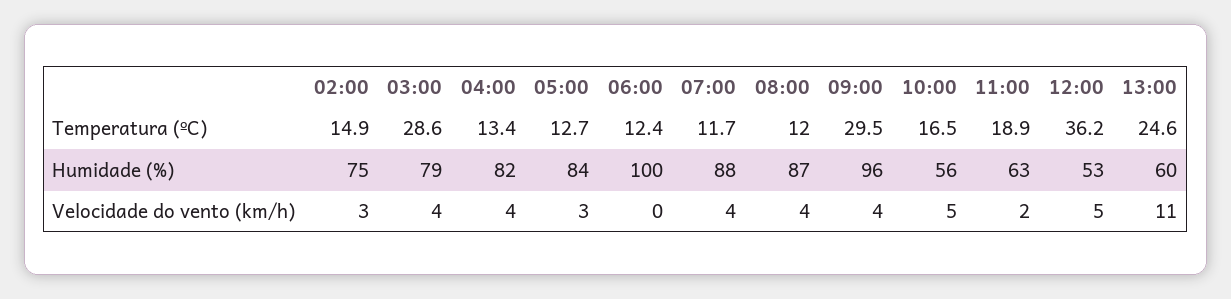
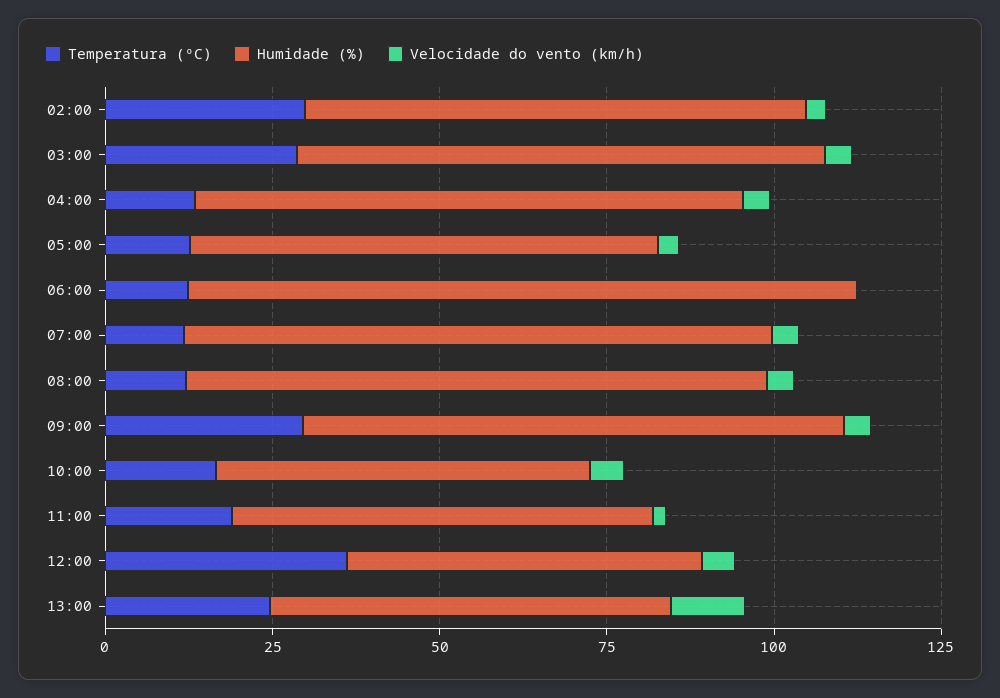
  {
    "Temperatura (ºC)": {
-     "02:00": 14.9,
+     "02:00": 30,
      "03:00": 28.6,
      "04:00": 13.4,
      "05:00": 12.7,
      "06:00": 12.4,
      "07:00": 11.7,
      "08:00": 12,
      "09:00": 29.5,
      "10:00": 16.5,
      "11:00": 18.9,
      "12:00": 36.2,
      "13:00": 24.6
    },
    "Humidade (%)": {
      "02:00": 75,
      "03:00": 79,
      "04:00": 82,
-     "05:00": 84,
+     "05:00": 70,
      "06:00": 100,
      "07:00": 88,
      "08:00": 87,
-     "09:00": 96,
+     "09:00": 80,
      "10:00": 56,
      "11:00": 63,
      "12:00": 53,
      "13:00": 60
    },
    "Velocidade do vento (km/h)": {
      "02:00": 3,
      "03:00": 4,
      "04:00": 4,
      "05:00": 3,
      "06:00": 0,
      "07:00": 4,
      "08:00": 4,
      "09:00": 4,
      "10:00": 5,
      "11:00": 2,
      "12:00": 5,
      "13:00": 11
    }
  }

